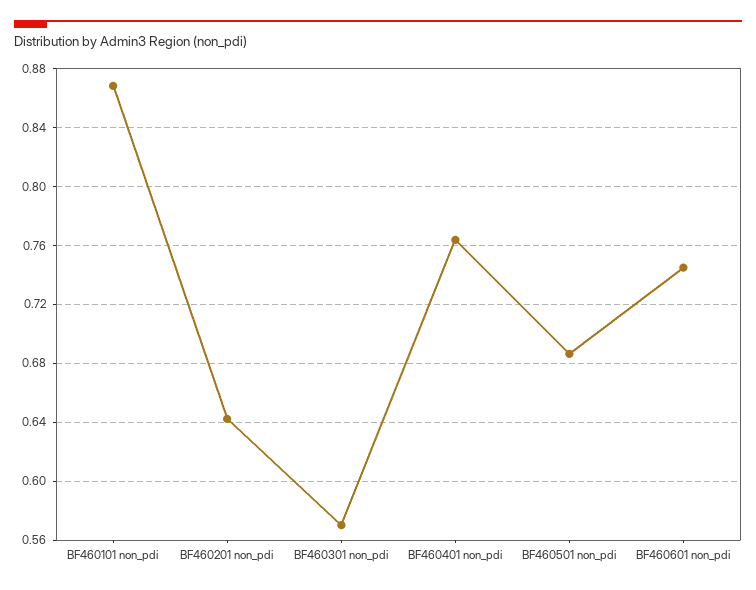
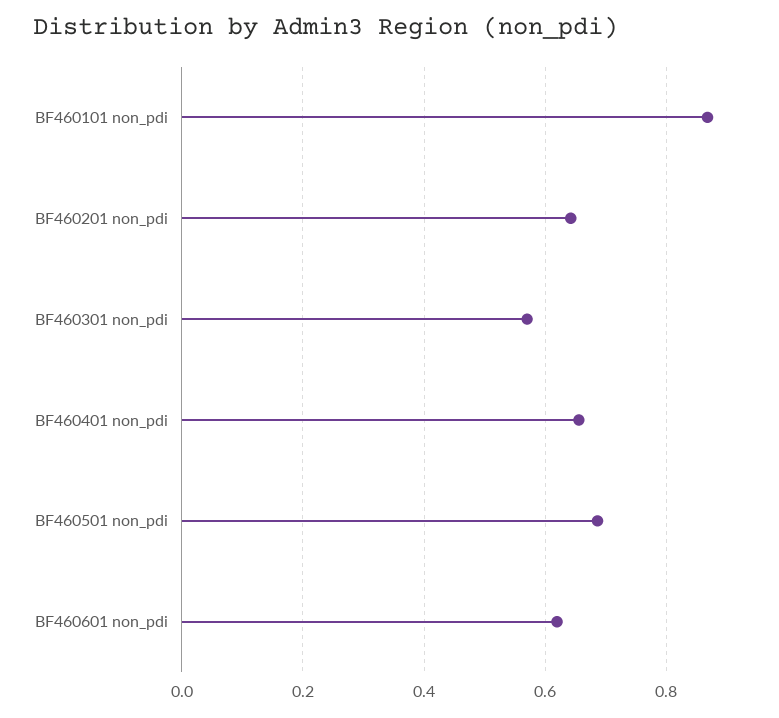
  {
    "BF460101 non_pdi": 0.87,
    "BF460201 non_pdi": 0.64,
    "BF460301 non_pdi": 0.57,
-   "BF460401 non_pdi": 0.765,
+   "BF460401 non_pdi": 0.66,
    "BF460501 non_pdi": 0.685,
-   "BF460601 non_pdi": 0.745
+   "BF460601 non_pdi": 0.62
  }

